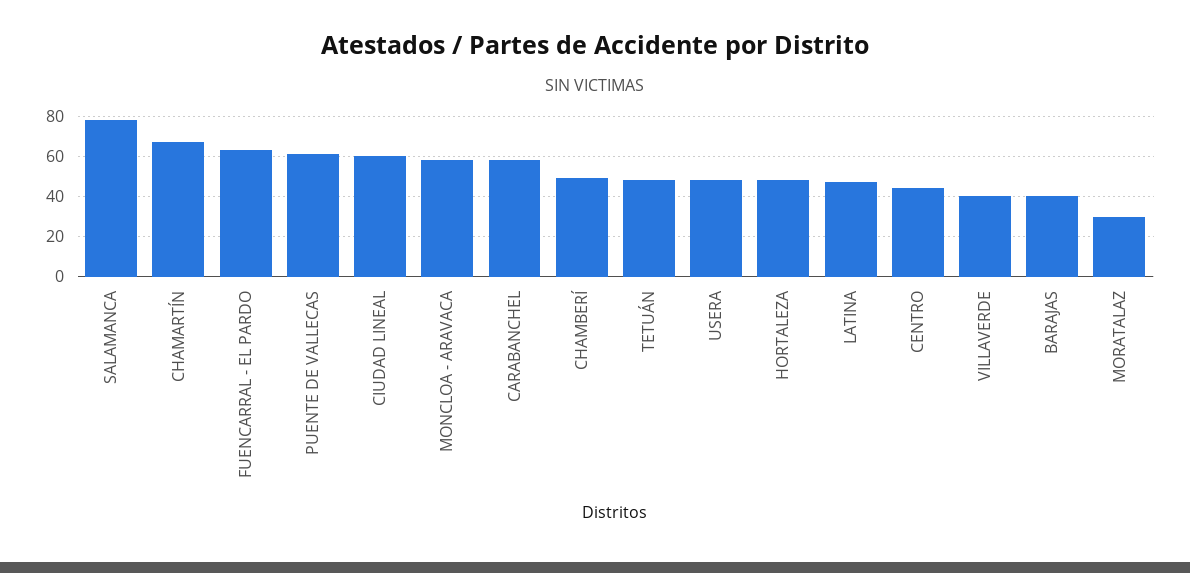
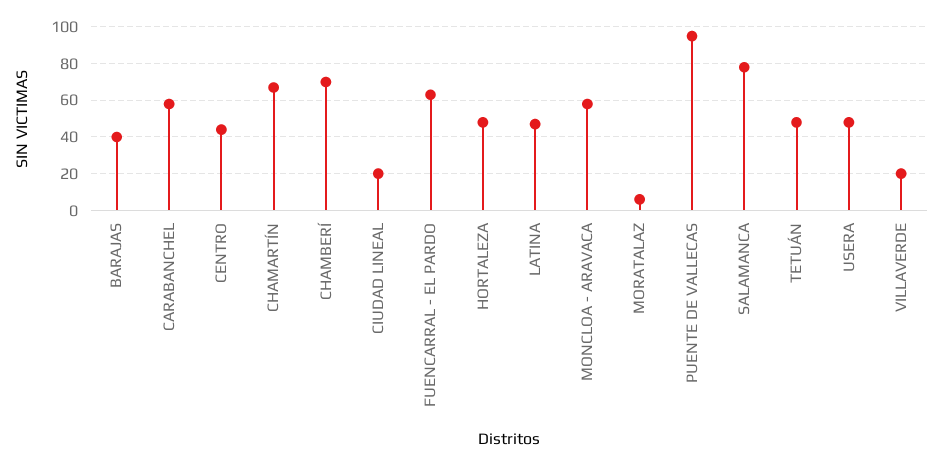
  {
    "SALAMANCA": 80,
    "CHAMARTÍN": 65,
    "FUENCARRAL - EL PARDO": 65,
-   "PUENTE DE VALLECAS": 60,
+   "PUENTE DE VALLECAS": 95,
-   "CIUDAD LINEAL": 60,
+   "CIUDAD LINEAL": 20,
    "MONCLOA - ARAVACA": 60,
    "CARABANCHEL": 60,
-   "CHAMBERÍ": 50,
+   "CHAMBERÍ": 70,
    "TETUÁN": 50,
    "USERA": 50,
    "HORTALEZA": 50,
    "LATINA": 45,
    "CENTRO": 45,
-   "VILLAVERDE": 40,
+   "VILLAVERDE": 20,
    "BARAJAS": 40,
-   "MORATALAZ": 30
+   "MORATALAZ": 5
  }

